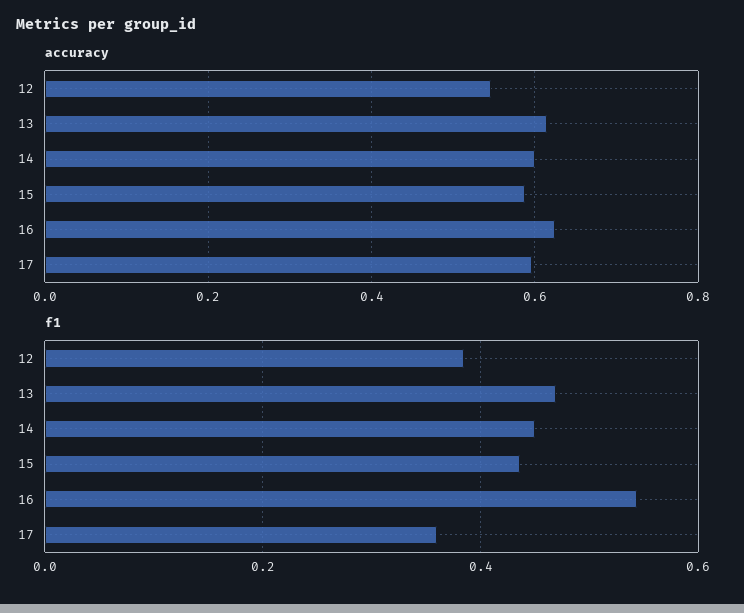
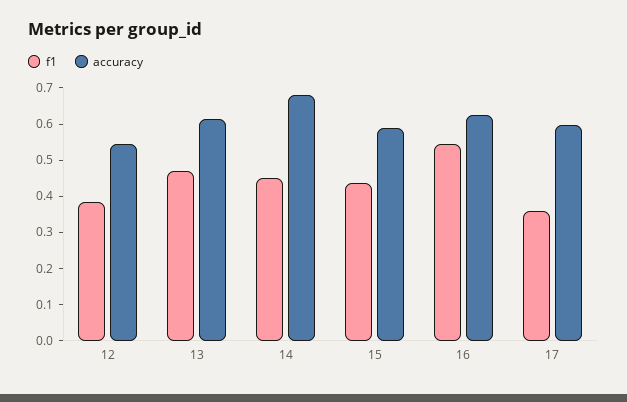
  {
    "accuracy": {
      "12": 0.54,
      "13": 0.62,
-     "14": 0.6,
+     "14": 0.675,
      "15": 0.58,
      "16": 0.62,
      "17": 0.6
    },
    "f1": {
      "12": 0.38,
      "13": 0.46,
      "14": 0.46,
      "15": 0.44,
      "16": 0.54,
      "17": 0.36
    }
  }

